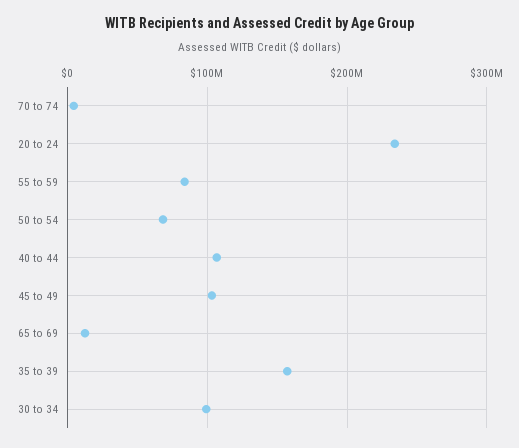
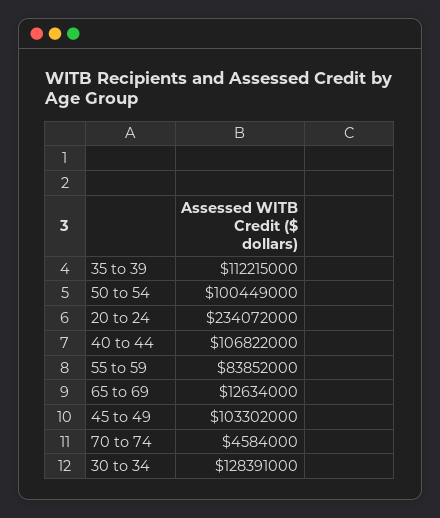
  {
    "70 to 74": 4584000,
    "20 to 24": 234072000,
    "55 to 59": 83852000,
-   "50 to 54": 70000000,
+   "50 to 54": 100449000,
    "40 to 44": 106822000,
    "45 to 49": 103302000,
    "65 to 69": 12634000,
-   "35 to 39": 160000000,
+   "35 to 39": 112215000,
-   "30 to 34": 100000000
+   "30 to 34": 128391000
  }

